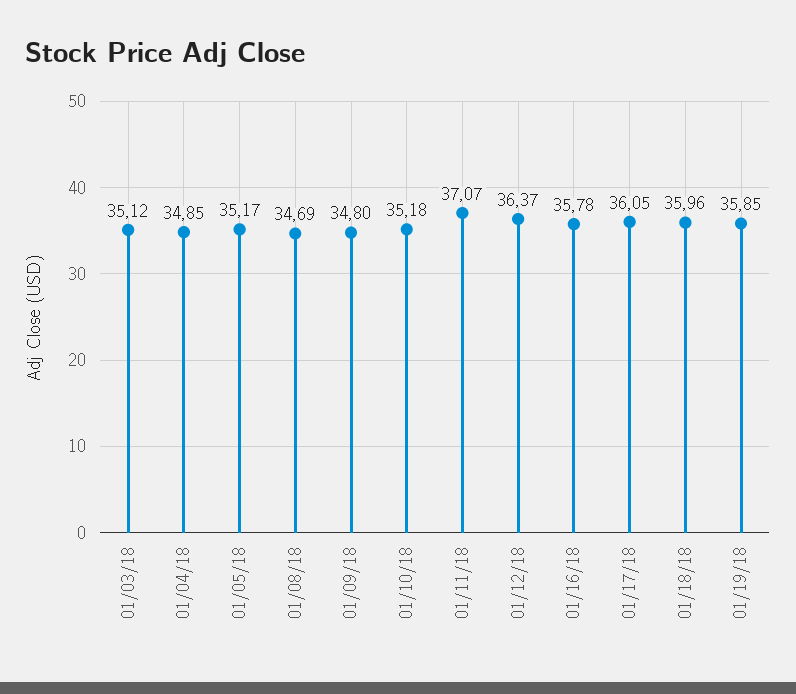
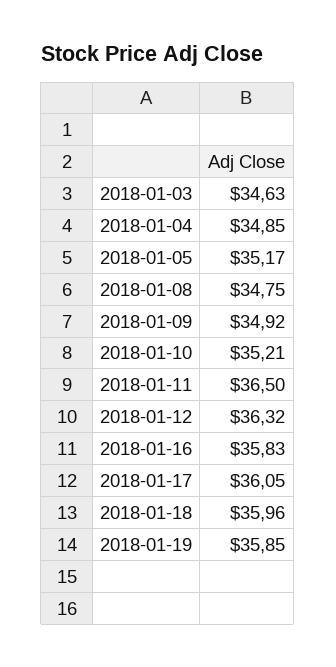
  {
-   "01/03/18": 35.12,
+   "01/03/18": 34.63,
    "01/04/18": 34.85,
    "01/05/18": 35.17,
-   "01/08/18": 34.69,
+   "01/08/18": 34.75,
-   "01/09/18": 34.8,
+   "01/09/18": 34.92,
-   "01/10/18": 35.18,
+   "01/10/18": 35.21,
-   "01/11/18": 37.07,
+   "01/11/18": 36.5,
-   "01/12/18": 36.37,
+   "01/12/18": 36.32,
-   "01/16/18": 35.78,
+   "01/16/18": 35.83,
    "01/17/18": 36.05,
    "01/18/18": 35.96,
    "01/19/18": 35.85
  }

